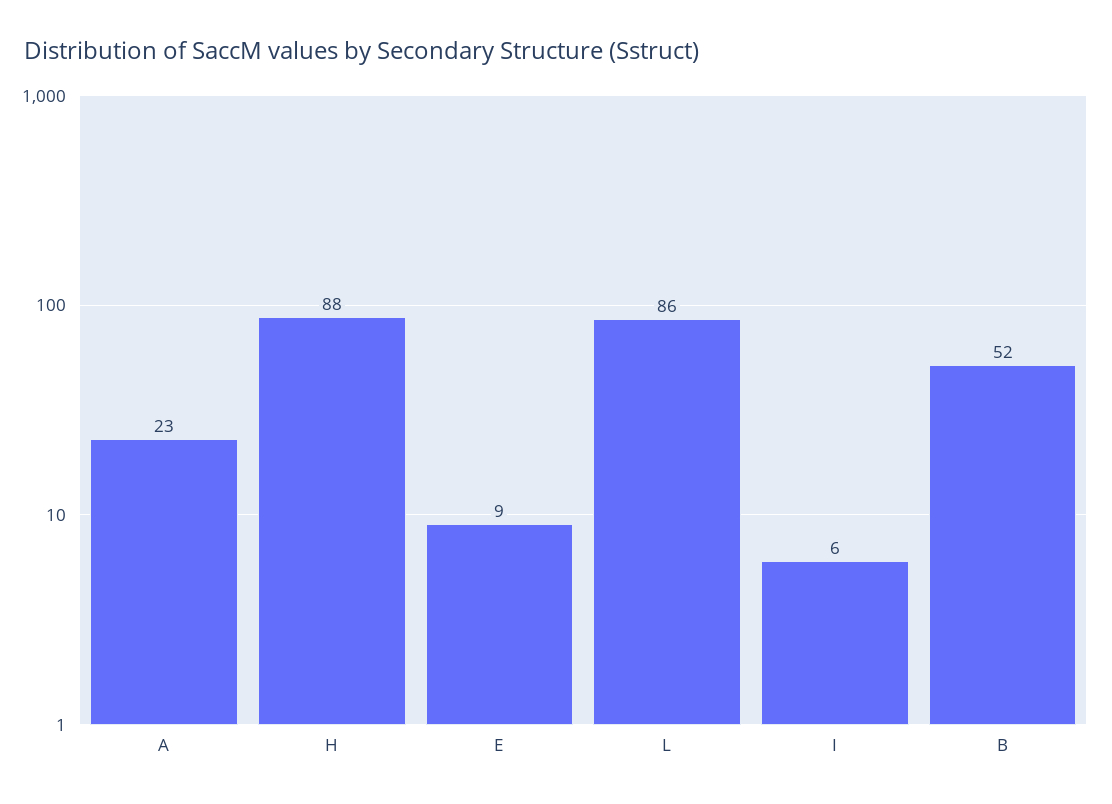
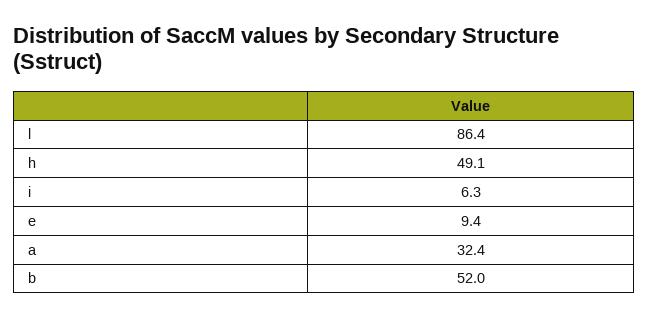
  {
-   "A": 23,
+   "A": 32.4,
-   "H": 88,
+   "H": 49.1,
    "E": 9.4,
    "L": 86.4,
    "I": 6.3,
    "B": 52
  }

